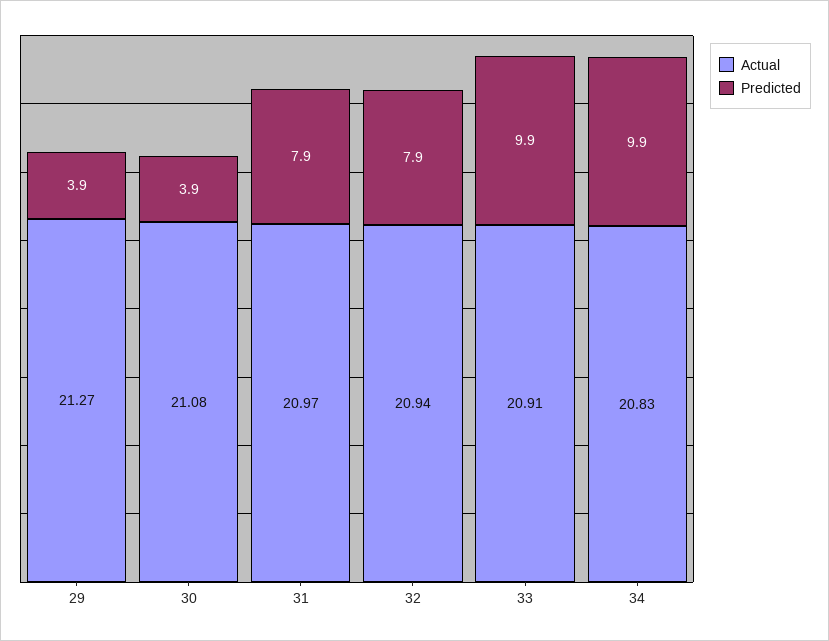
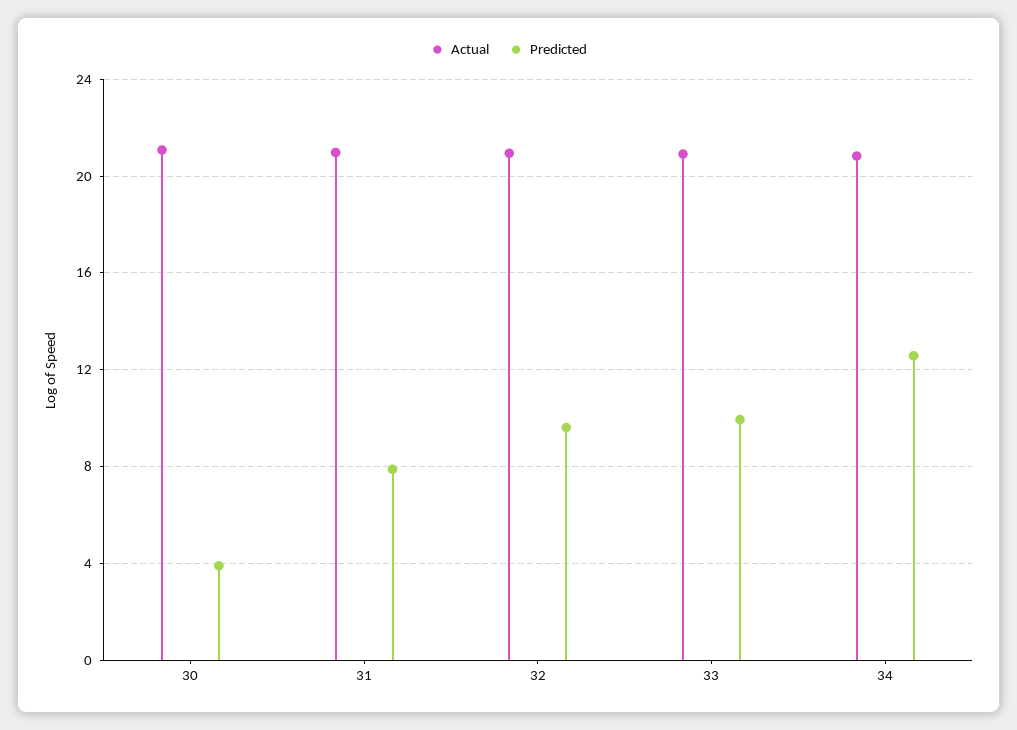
  {
    "Actual": {
-     "29": 21.27,
      "30": 21.08,
      "31": 20.97,
      "32": 20.94,
      "33": 20.91,
      "34": 20.83
    },
    "Predicted": {
-     "29": 3.9,
      "30": 3.9,
      "31": 7.9,
-     "32": 7.9,
+     "32": 9.5,
      "33": 9.9,
-     "34": 9.9
+     "34": 12.5
    }
  }

